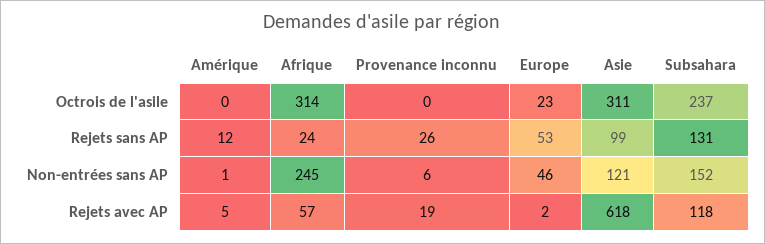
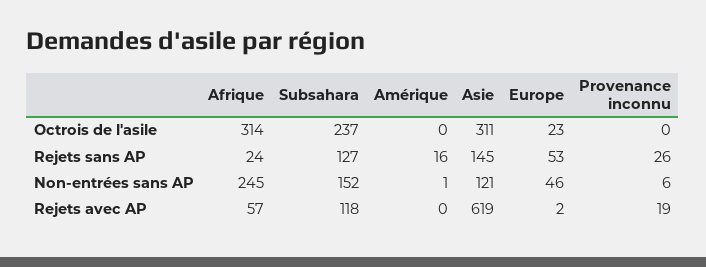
  {
    "Amérique": {
      "Octrois de l'asile": 0,
-     "Rejets sans AP": 12,
+     "Rejets sans AP": 16,
      "Non-entrées sans AP": 1,
-     "Rejets avec AP": 5
+     "Rejets avec AP": 0
    },
    "Afrique": {
      "Octrois de l'asile": 314,
      "Rejets sans AP": 24,
      "Non-entrées sans AP": 245,
      "Rejets avec AP": 57
    },
    "Provenance inconnu": {
      "Octrois de l'asile": 0,
      "Rejets sans AP": 26,
      "Non-entrées sans AP": 6,
      "Rejets avec AP": 19
    },
    "Europe": {
      "Octrois de l'asile": 23,
      "Rejets sans AP": 53,
      "Non-entrées sans AP": 46,
      "Rejets avec AP": 2
    },
    "Asie": {
      "Octrois de l'asile": 311,
-     "Rejets sans AP": 99,
+     "Rejets sans AP": 145,
      "Non-entrées sans AP": 121,
-     "Rejets avec AP": 618
+     "Rejets avec AP": 619
    },
    "Subsahara": {
      "Octrois de l'asile": 237,
-     "Rejets sans AP": 131,
+     "Rejets sans AP": 127,
      "Non-entrées sans AP": 152,
      "Rejets avec AP": 118
    }
  }

